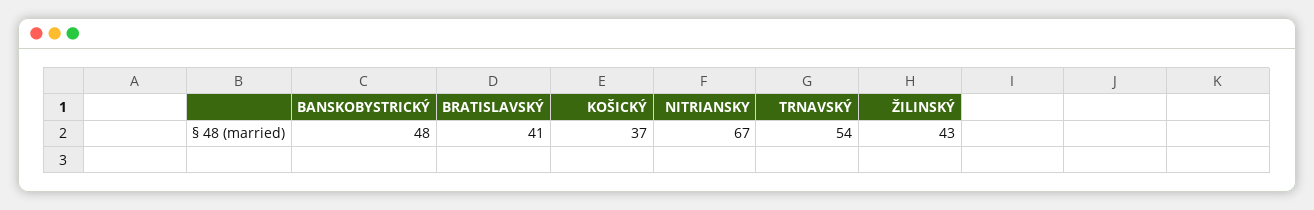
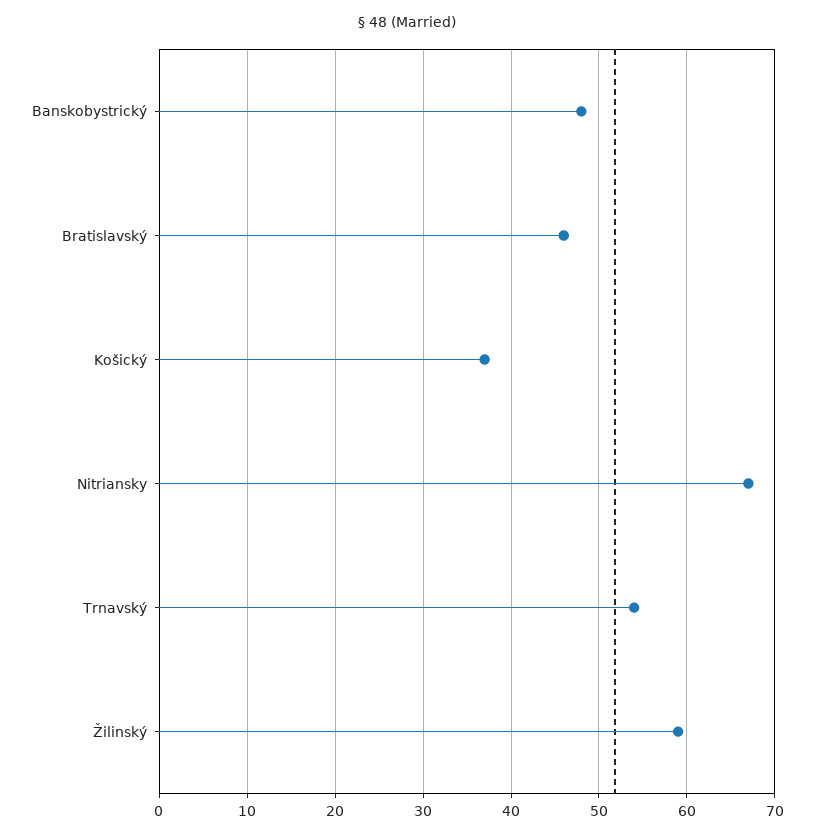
  {
    "BANSKOBYSTRICKÝ": 48,
-   "BRATISLAVSKÝ": 41,
+   "BRATISLAVSKÝ": 46,
    "KOŠICKÝ": 37,
    "NITRIANSKY": 67,
    "TRNAVSKÝ": 54,
-   "ŽILINSKÝ": 43
+   "ŽILINSKÝ": 59
  }

